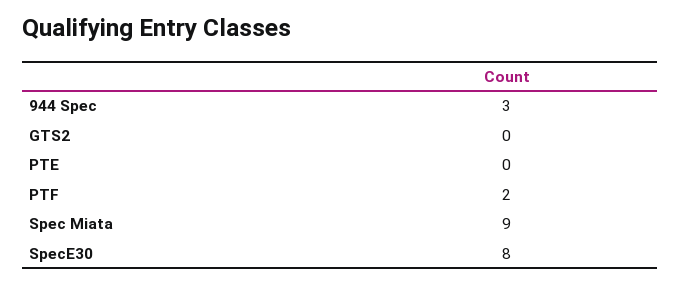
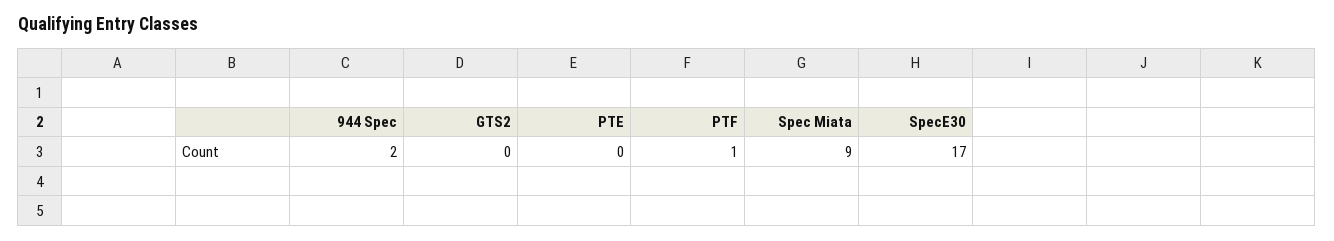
  {
-   "944 Spec": 3,
+   "944 Spec": 2,
    "GTS2": 0,
    "PTE": 0,
-   "PTF": 2,
+   "PTF": 1,
    "Spec Miata": 9,
-   "SpecE30": 8
+   "SpecE30": 17
  }

